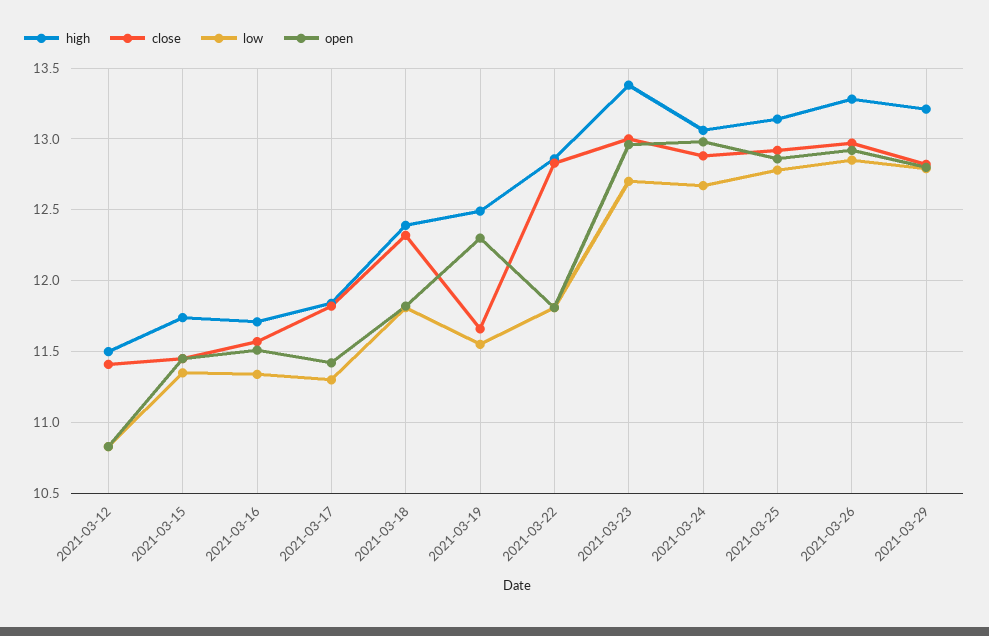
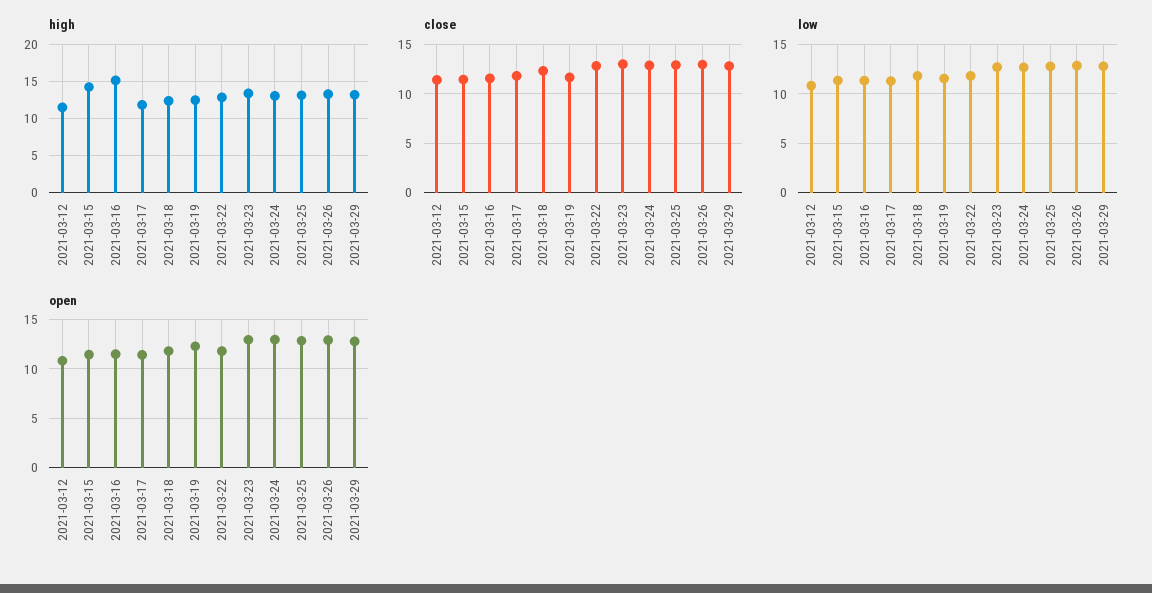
  {
    "high": {
      "2021-03-12": 11.5,
-     "2021-03-15": 11.75,
+     "2021-03-15": 14,
-     "2021-03-16": 11.7,
+     "2021-03-16": 15,
      "2021-03-17": 11.85,
      "2021-03-18": 12.4,
      "2021-03-19": 12.5,
      "2021-03-22": 12.85,
      "2021-03-23": 13.4,
      "2021-03-24": 13.05,
      "2021-03-25": 13.15,
      "2021-03-26": 13.3,
      "2021-03-29": 13.2
    },
    "close": {
      "2021-03-12": 11.4,
      "2021-03-15": 11.45,
      "2021-03-16": 11.55,
      "2021-03-17": 11.8,
      "2021-03-18": 12.3,
      "2021-03-19": 11.65,
      "2021-03-22": 12.85,
      "2021-03-23": 13,
      "2021-03-24": 12.9,
      "2021-03-25": 12.9,
      "2021-03-26": 12.95,
      "2021-03-29": 12.8
    },
    "low": {
      "2021-03-12": 10.85,
      "2021-03-15": 11.35,
      "2021-03-16": 11.35,
      "2021-03-17": 11.3,
      "2021-03-18": 11.8,
      "2021-03-19": 11.55,
      "2021-03-22": 11.8,
      "2021-03-23": 12.7,
      "2021-03-24": 12.65,
      "2021-03-25": 12.8,
      "2021-03-26": 12.85,
      "2021-03-29": 12.8
    },
    "open": {
      "2021-03-12": 10.85,
      "2021-03-15": 11.45,
      "2021-03-16": 11.5,
      "2021-03-17": 11.4,
      "2021-03-18": 11.8,
      "2021-03-19": 12.3,
      "2021-03-22": 11.8,
      "2021-03-23": 12.95,
      "2021-03-24": 13,
      "2021-03-25": 12.85,
      "2021-03-26": 12.9,
      "2021-03-29": 12.8
    }
  }

